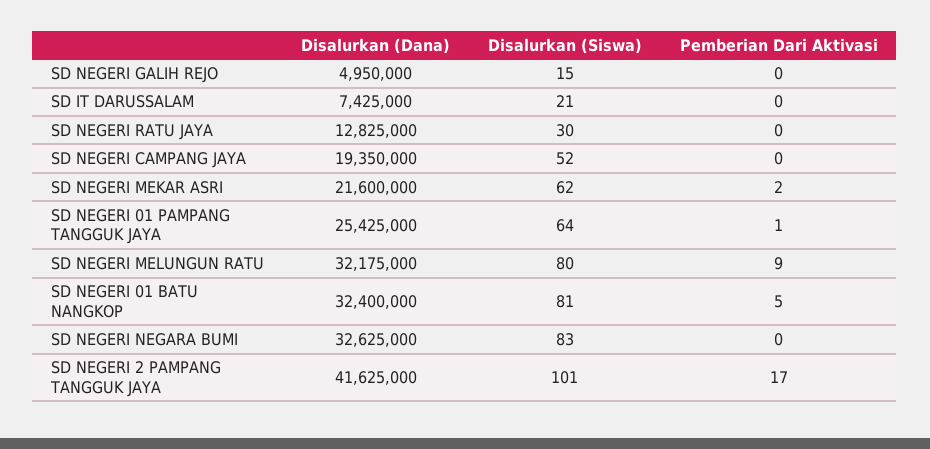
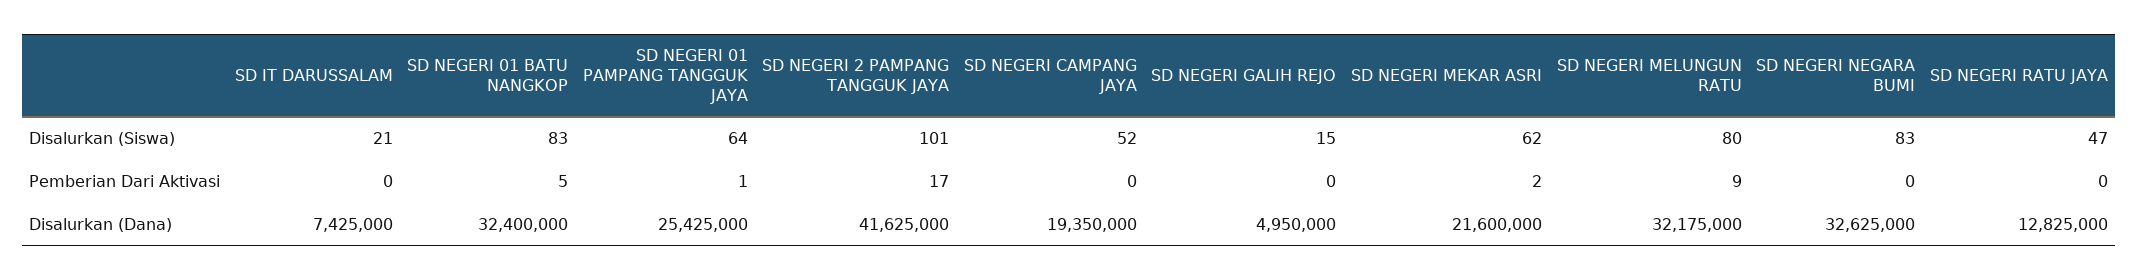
  {
    "Disalurkan (Dana)": {
      "SD NEGERI GALIH REJO": 4950000,
      "SD IT DARUSSALAM": 7425000,
      "SD NEGERI RATU JAYA": 12825000,
      "SD NEGERI CAMPANG JAYA": 19350000,
      "SD NEGERI MEKAR ASRI": 21600000,
      "SD NEGERI 01 PAMPANG TANGGUK JAYA": 25425000,
      "SD NEGERI MELUNGUN RATU": 32175000,
      "SD NEGERI 01 BATU NANGKOP": 32400000,
      "SD NEGERI NEGARA BUMI": 32625000,
      "SD NEGERI 2 PAMPANG TANGGUK JAYA": 41625000
    },
    "Disalurkan (Siswa)": {
      "SD NEGERI GALIH REJO": 15,
      "SD IT DARUSSALAM": 21,
-     "SD NEGERI RATU JAYA": 30,
+     "SD NEGERI RATU JAYA": 47,
      "SD NEGERI CAMPANG JAYA": 52,
      "SD NEGERI MEKAR ASRI": 62,
      "SD NEGERI 01 PAMPANG TANGGUK JAYA": 64,
      "SD NEGERI MELUNGUN RATU": 80,
-     "SD NEGERI 01 BATU NANGKOP": 81,
+     "SD NEGERI 01 BATU NANGKOP": 83,
      "SD NEGERI NEGARA BUMI": 83,
      "SD NEGERI 2 PAMPANG TANGGUK JAYA": 101
    },
    "Pemberian Dari Aktivasi": {
      "SD NEGERI GALIH REJO": 0,
      "SD IT DARUSSALAM": 0,
      "SD NEGERI RATU JAYA": 0,
      "SD NEGERI CAMPANG JAYA": 0,
      "SD NEGERI MEKAR ASRI": 2,
      "SD NEGERI 01 PAMPANG TANGGUK JAYA": 1,
      "SD NEGERI MELUNGUN RATU": 9,
      "SD NEGERI 01 BATU NANGKOP": 5,
      "SD NEGERI NEGARA BUMI": 0,
      "SD NEGERI 2 PAMPANG TANGGUK JAYA": 17
    }
  }

